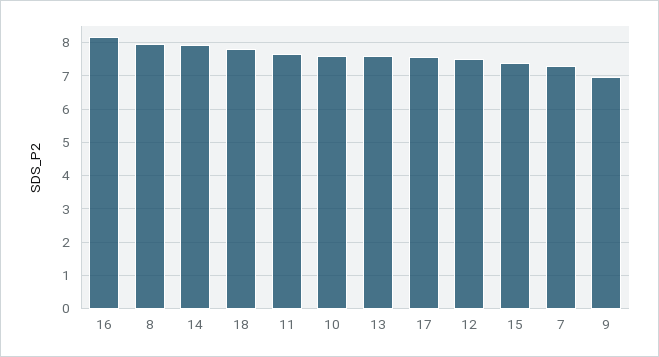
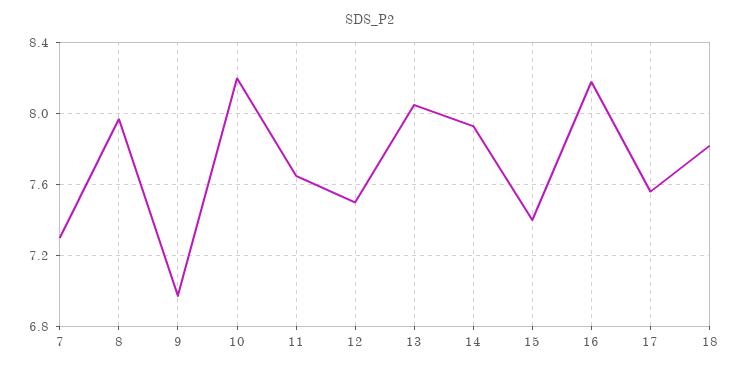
  {
    "16": 8.2,
    "8": 7.95,
    "14": 7.95,
    "18": 7.8,
    "11": 7.65,
-   "10": 7.6,
+   "10": 8.2,
-   "13": 7.6,
+   "13": 8.05,
    "17": 7.55,
    "12": 7.5,
    "15": 7.4,
    "7": 7.3,
    "9": 6.95
  }

